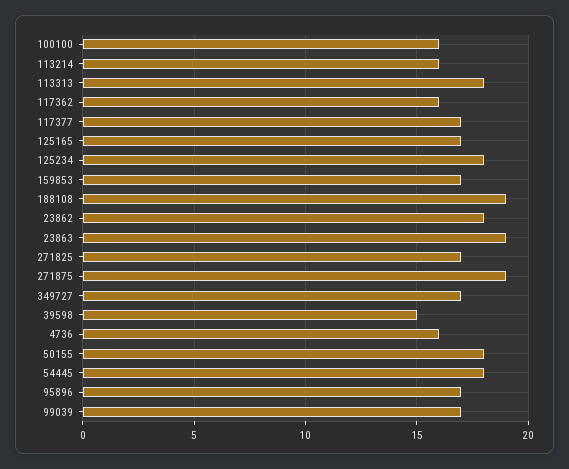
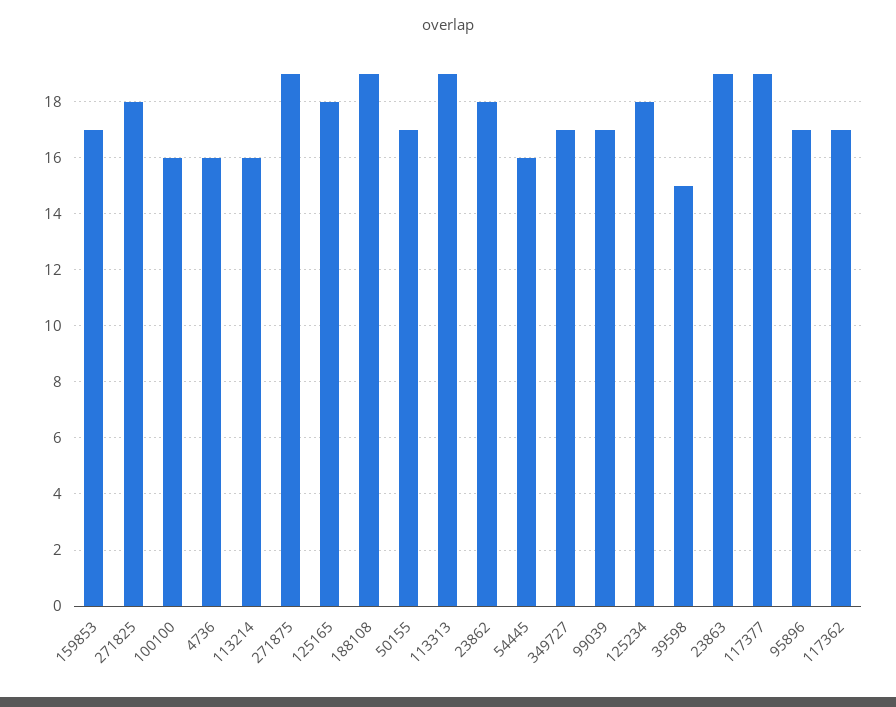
  {
    "100100": 16,
    "113214": 16,
-   "113313": 18,
+   "113313": 19,
-   "117362": 16,
+   "117362": 17,
-   "117377": 17,
+   "117377": 19,
-   "125165": 17,
+   "125165": 18,
    "125234": 18,
    "159853": 17,
    "188108": 19,
    "23862": 18,
    "23863": 19,
-   "271825": 17,
+   "271825": 18,
    "271875": 19,
    "349727": 17,
    "39598": 15,
    "4736": 16,
-   "50155": 18,
+   "50155": 17,
-   "54445": 18,
+   "54445": 16,
    "95896": 17,
    "99039": 17
  }

